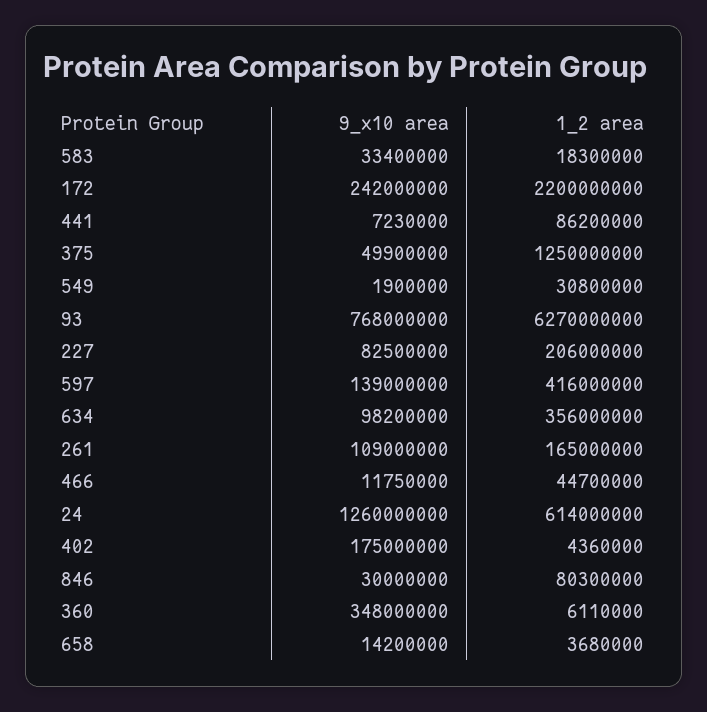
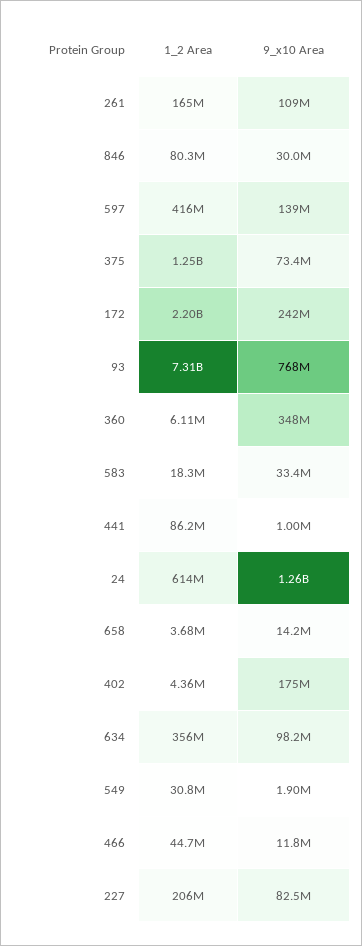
  {
    "9_x10 area": {
      "583": 33400000,
      "172": 242000000,
-     "441": 7230000,
+     "441": 1000000,
-     "375": 49900000,
+     "375": 73400000,
      "549": 1900000,
      "93": 768000000,
      "227": 82500000,
      "597": 139000000,
      "634": 98200000,
      "261": 109000000,
      "466": 11750000,
      "24": 1260000000,
      "402": 175000000,
      "846": 30000000,
      "360": 348000000,
      "658": 14200000
    },
    "1_2 area": {
      "583": 18300000,
      "172": 2200000000,
      "441": 86200000,
      "375": 1250000000,
      "549": 30800000,
-     "93": 6270000000,
+     "93": 7310000000,
      "227": 206000000,
      "597": 416000000,
      "634": 356000000,
      "261": 165000000,
      "466": 44700000,
      "24": 614000000,
      "402": 4360000,
      "846": 80300000,
      "360": 6110000,
      "658": 3680000
    }
  }

